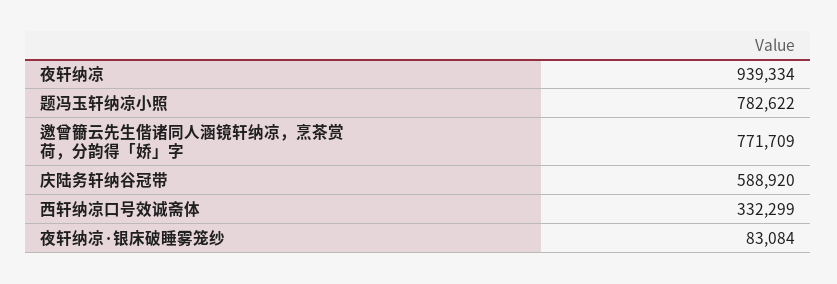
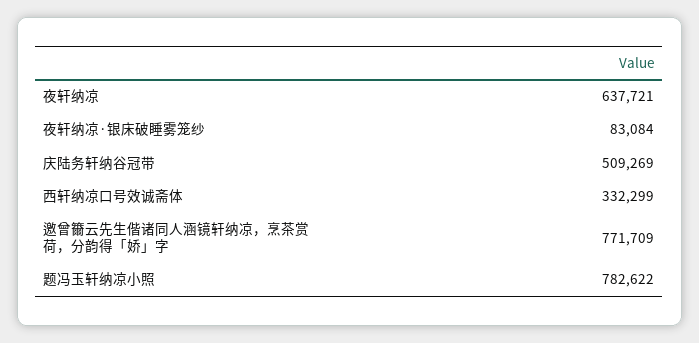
  {
-   "夜轩纳凉": 939334,
+   "夜轩纳凉": 637721,
    "题冯玉轩纳凉小照": 782622,
    "邀曾籋云先生偕诸同人涵镜轩纳凉，烹茶赏荷，分韵得「娇」字": 771709,
-   "庆陆务轩纳谷冠带": 588920,
+   "庆陆务轩纳谷冠带": 509269,
    "西轩纳凉口号效诚斋体": 332299,
    "夜轩纳凉·银床破睡雾笼纱": 83084
  }

